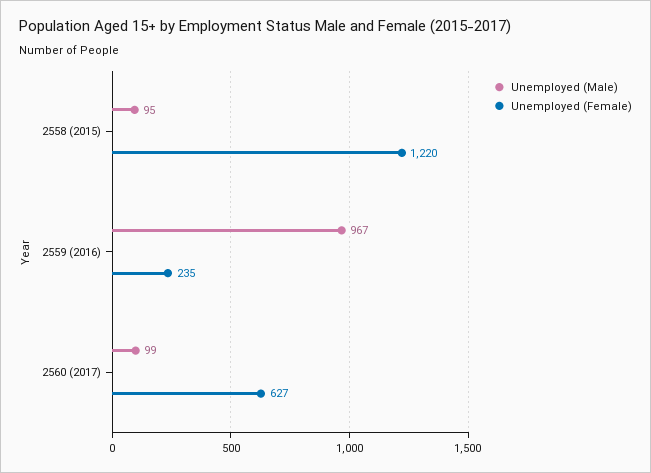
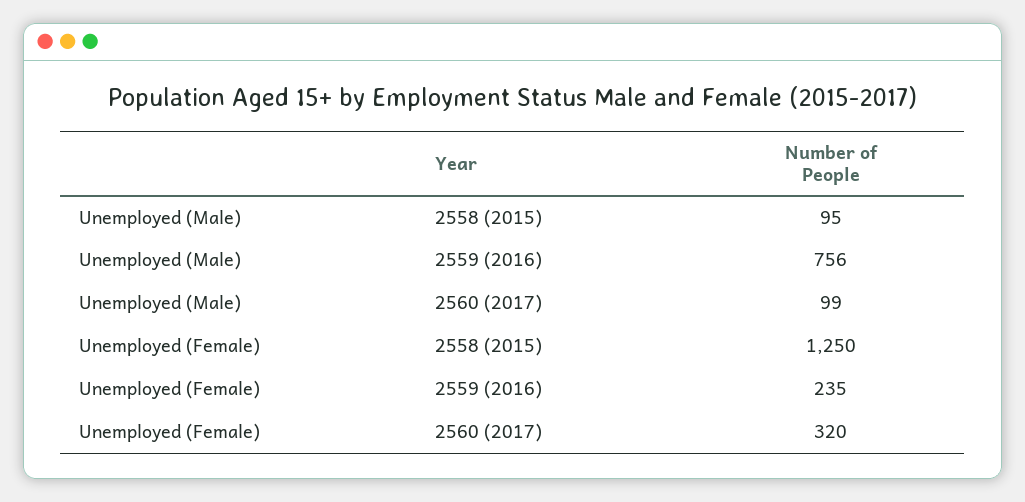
  {
    "Unemployed (Male)": {
      "2558 (2015)": 95,
-     "2559 (2016)": 967,
+     "2559 (2016)": 756,
      "2560 (2017)": 99
    },
    "Unemployed (Female)": {
-     "2558 (2015)": 1220,
+     "2558 (2015)": 1250,
      "2559 (2016)": 235,
-     "2560 (2017)": 627
+     "2560 (2017)": 320
    }
  }

